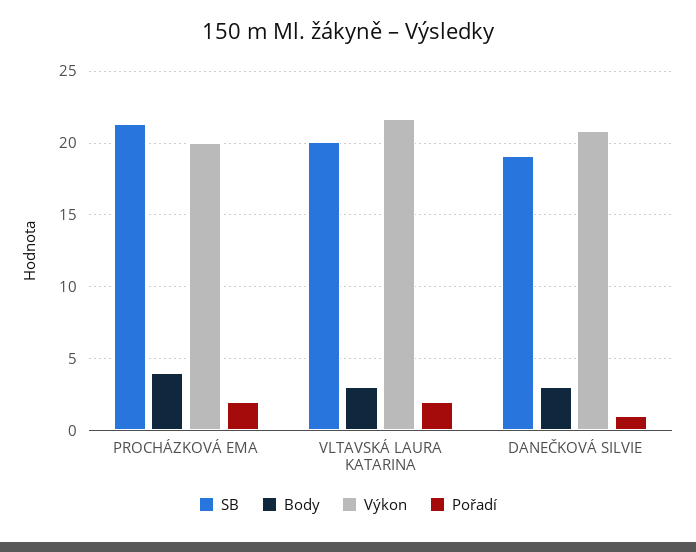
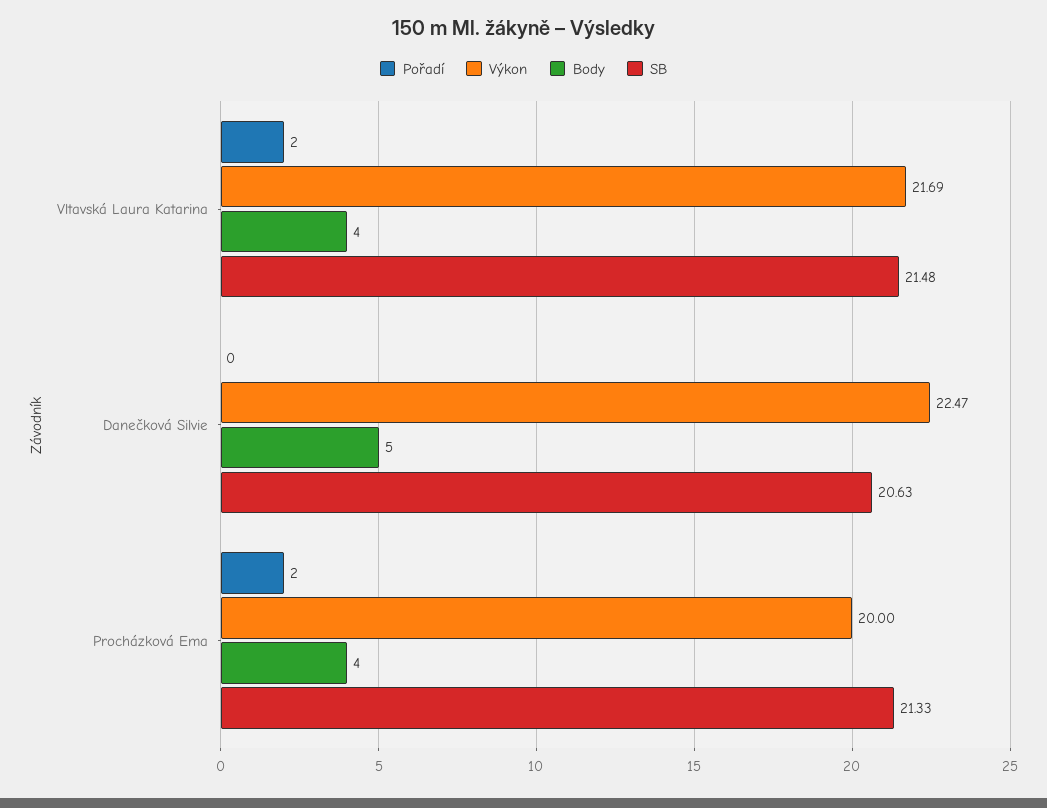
  {
    "SB": {
      "PROCHÁZKOVÁ EMA": 21.33,
-     "VLTAVSKÁ LAURA KATARINA": 20,
+     "VLTAVSKÁ LAURA KATARINA": 21.48,
-     "DANEČKOVÁ SILVIE": 19
+     "DANEČKOVÁ SILVIE": 20.63
    },
    "Body": {
      "PROCHÁZKOVÁ EMA": 4,
-     "VLTAVSKÁ LAURA KATARINA": 3,
+     "VLTAVSKÁ LAURA KATARINA": 4,
-     "DANEČKOVÁ SILVIE": 3
+     "DANEČKOVÁ SILVIE": 5
    },
    "Výkon": {
      "PROCHÁZKOVÁ EMA": 20,
      "VLTAVSKÁ LAURA KATARINA": 21.69,
-     "DANEČKOVÁ SILVIE": 21
+     "DANEČKOVÁ SILVIE": 22.47
    },
    "Pořadí": {
      "PROCHÁZKOVÁ EMA": 2,
      "VLTAVSKÁ LAURA KATARINA": 2,
-     "DANEČKOVÁ SILVIE": 1
+     "DANEČKOVÁ SILVIE": 0
    }
  }

